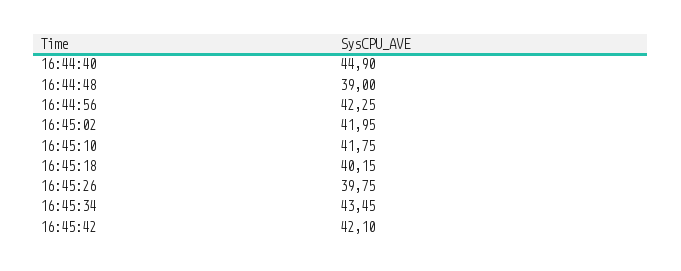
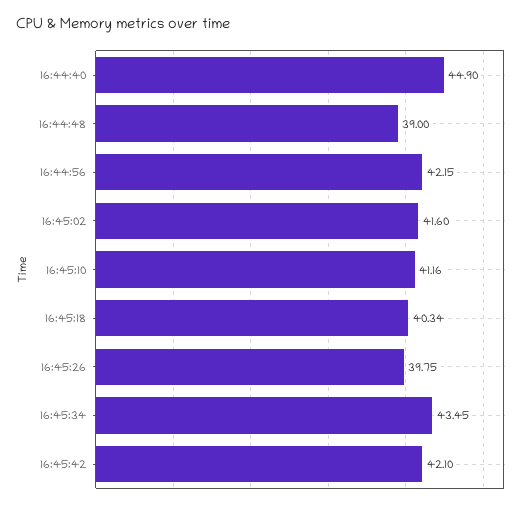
  {
    "16:44:40": 44.9,
    "16:44:48": 39,
-   "16:44:56": 42.25,
+   "16:44:56": 42.15,
-   "16:45:02": 41.95,
+   "16:45:02": 41.6,
-   "16:45:10": 41.75,
+   "16:45:10": 41.16,
-   "16:45:18": 40.15,
+   "16:45:18": 40.34,
    "16:45:26": 39.75,
    "16:45:34": 43.45,
    "16:45:42": 42.1
  }

